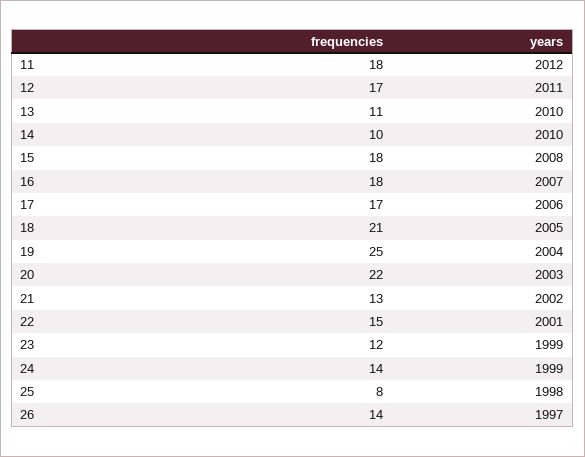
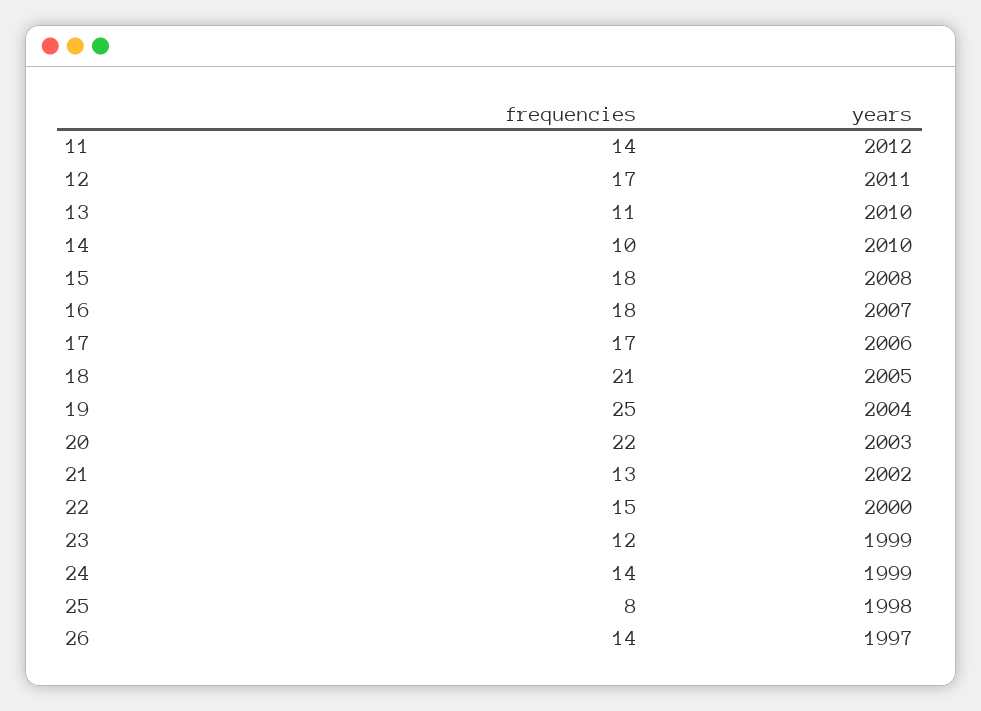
  {
    "frequencies": {
-     "11": 18,
+     "11": 14,
      "12": 17,
      "13": 11,
      "14": 10,
      "15": 18,
      "16": 18,
      "17": 17,
      "18": 21,
      "19": 25,
      "20": 22,
      "21": 13,
      "22": 15,
      "23": 12,
      "24": 14,
      "25": 8,
      "26": 14
    },
    "years": {
      "11": 2012,
      "12": 2011,
      "13": 2010,
      "14": 2010,
      "15": 2008,
      "16": 2007,
      "17": 2006,
      "18": 2005,
      "19": 2004,
      "20": 2003,
      "21": 2002,
-     "22": 2001,
+     "22": 2000,
      "23": 1999,
      "24": 1999,
      "25": 1998,
      "26": 1997
    }
  }

